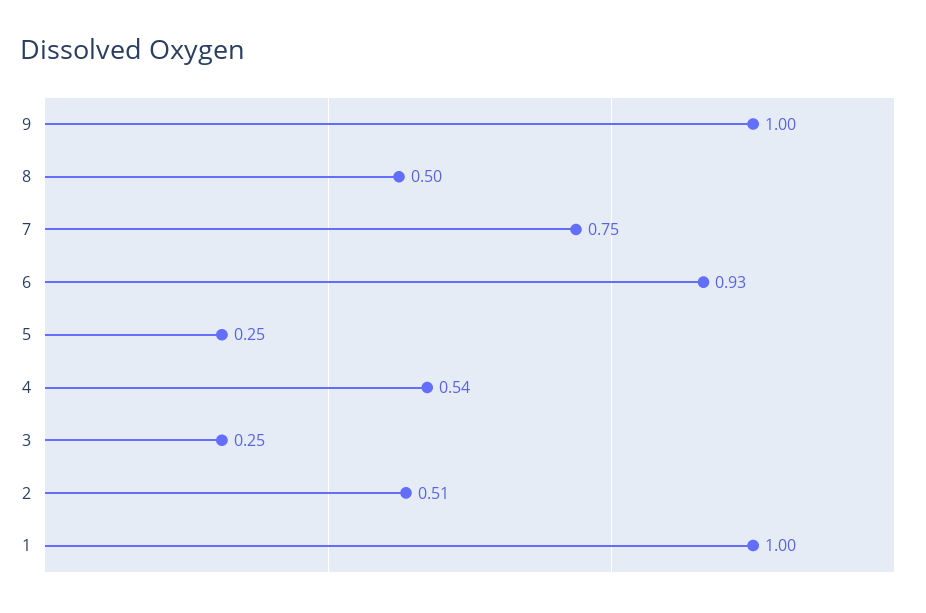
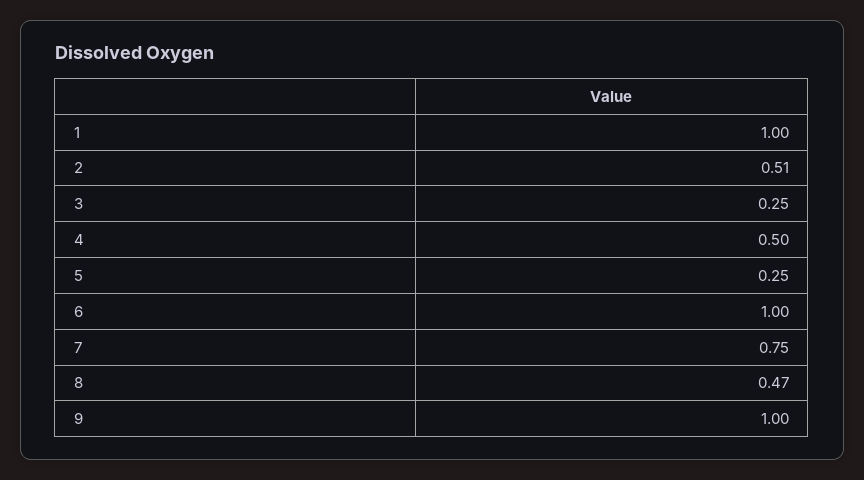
  {
    "9": 1,
-   "8": 0.5,
+   "8": 0.47,
    "7": 0.75,
-   "6": 0.93,
+   "6": 1,
    "5": 0.25,
-   "4": 0.54,
+   "4": 0.5,
    "3": 0.25,
    "2": 0.51,
    "1": 1
  }

